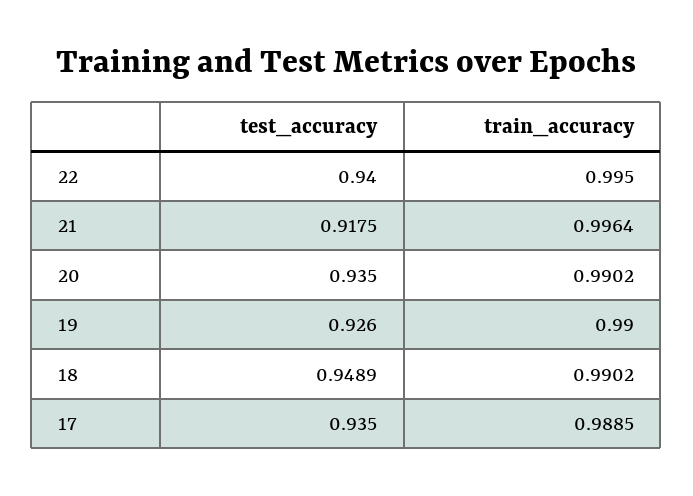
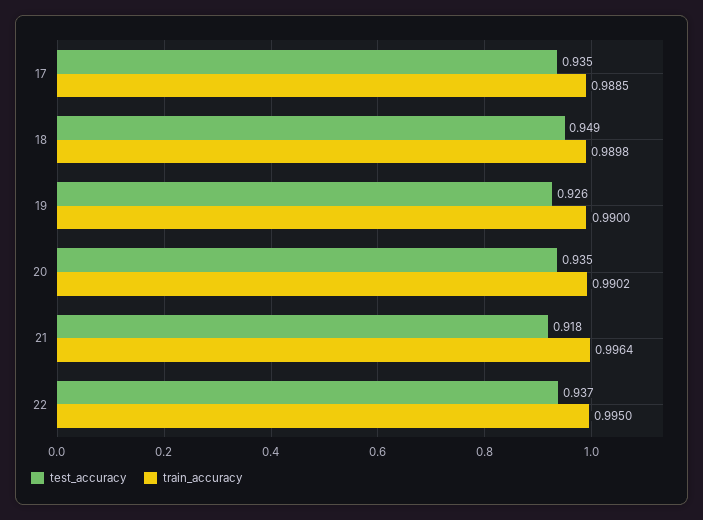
  {
    "test_accuracy": {
-     "22": 0.94,
+     "22": 0.937,
      "21": 0.9175,
      "20": 0.935,
      "19": 0.926,
      "18": 0.9489,
      "17": 0.935
    },
    "train_accuracy": {
      "22": 0.995,
      "21": 0.9964,
      "20": 0.9902,
      "19": 0.99,
-     "18": 0.9902,
+     "18": 0.9898,
      "17": 0.9885
    }
  }

